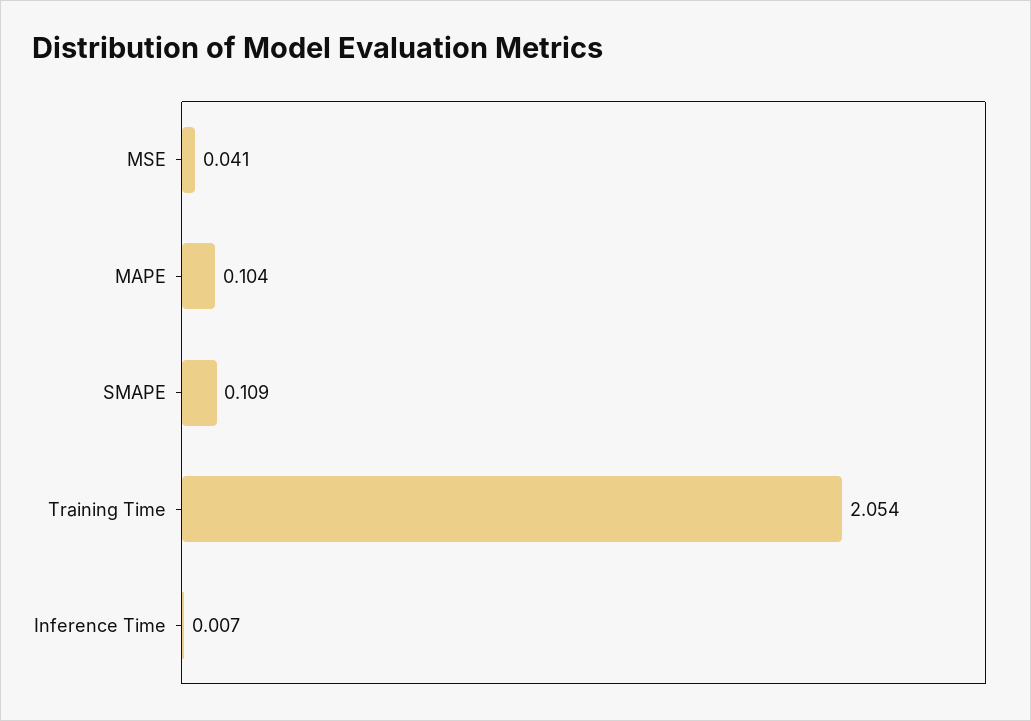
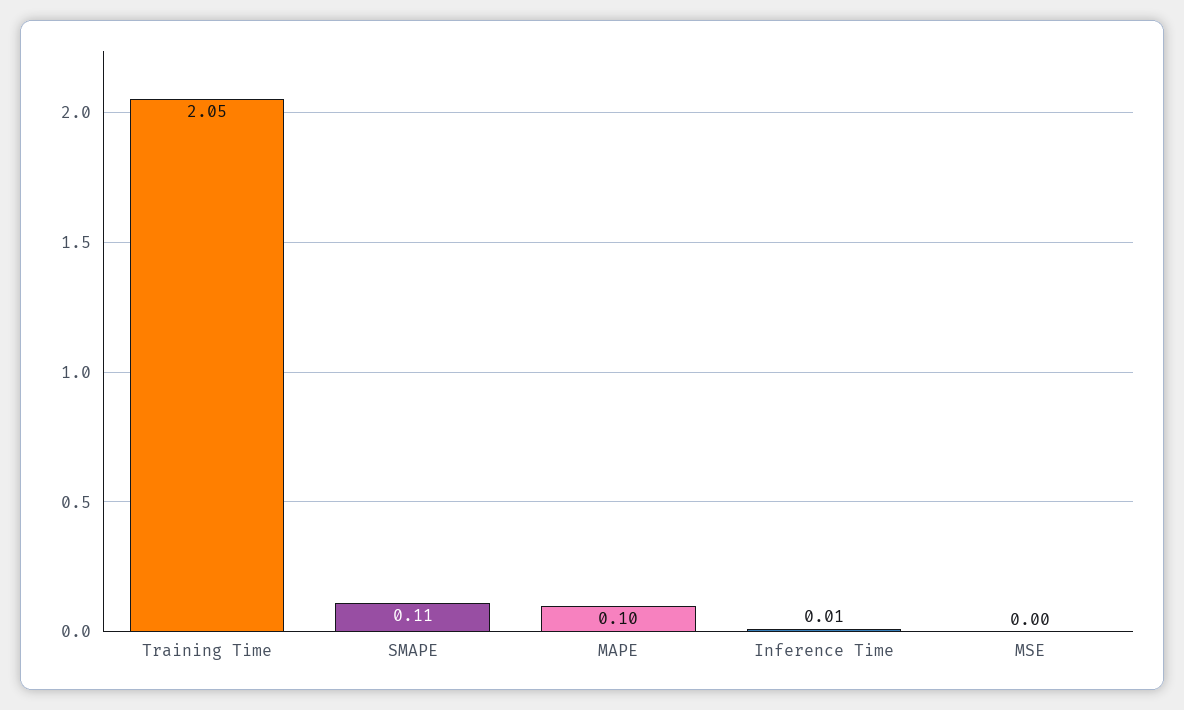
  {
-   "MSE": 0.041,
+   "MSE": 0,
    "MAPE": 0.104,
    "SMAPE": 0.109,
    "Training Time": 2.054,
    "Inference Time": 0.007
  }

